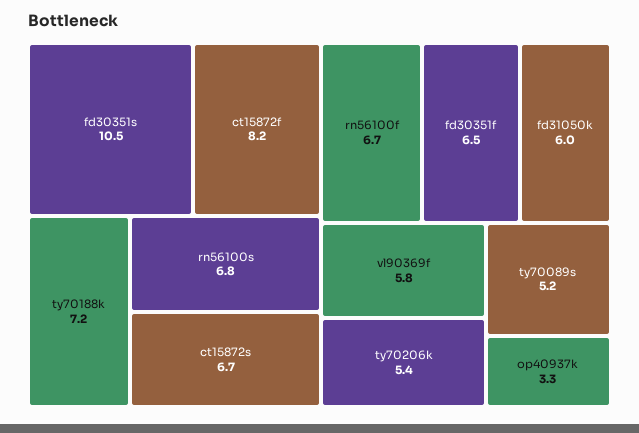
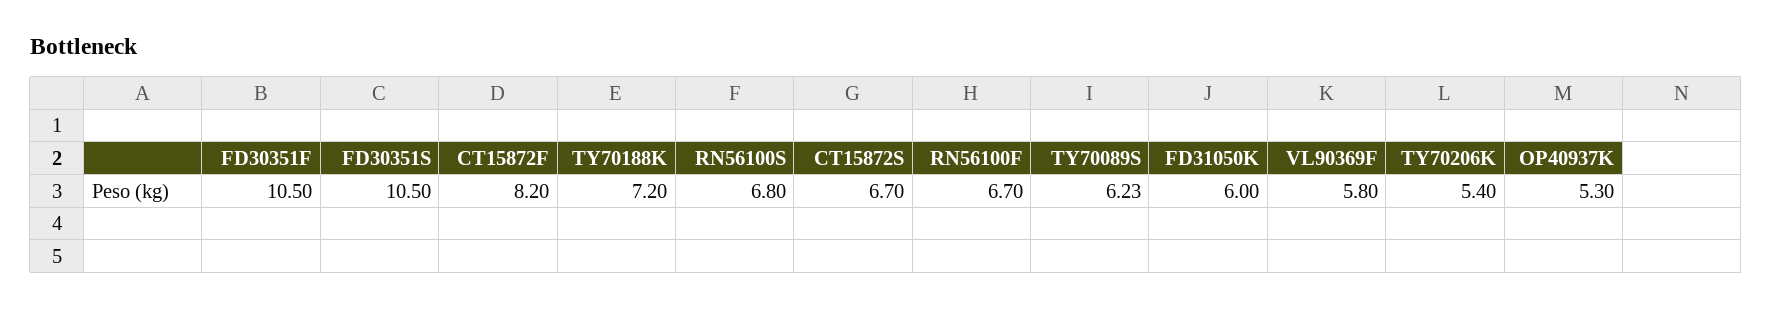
  {
    "fd30351s": 10.5,
    "ct15872f": 8.2,
    "ty70188k": 7.2,
    "rn56100s": 6.8,
    "ct15872s": 6.7,
    "rn56100f": 6.7,
-   "fd30351f": 6.5,
+   "fd30351f": 10.5,
    "fd31050k": 6,
    "vl90369f": 5.8,
    "ty70206k": 5.4,
-   "ty70089s": 5.2,
+   "ty70089s": 6.23,
-   "op40937k": 3.3
+   "op40937k": 5.3
  }

